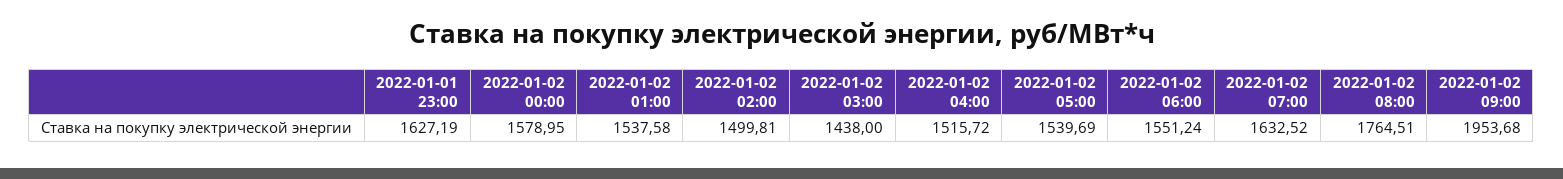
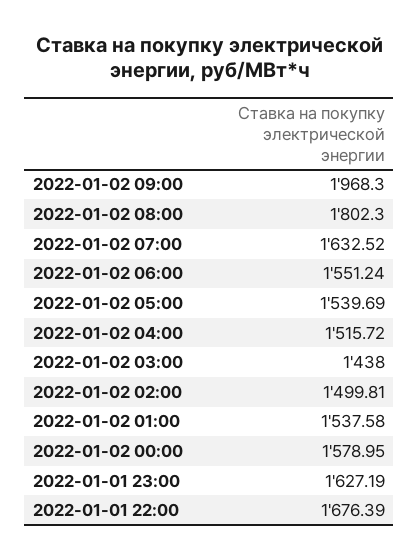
  {
    "2022-01-01 23:00": 1627.19,
    "2022-01-02 00:00": 1578.95,
    "2022-01-02 01:00": 1537.58,
    "2022-01-02 02:00": 1499.81,
    "2022-01-02 03:00": 1438,
    "2022-01-02 04:00": 1515.72,
    "2022-01-02 05:00": 1539.69,
    "2022-01-02 06:00": 1551.24,
    "2022-01-02 07:00": 1632.52,
-   "2022-01-02 08:00": 1764.51,
+   "2022-01-02 08:00": 1802.3,
-   "2022-01-02 09:00": 1953.68
+   "2022-01-02 09:00": 1968.3,
+   "2022-01-01 22:00": 1676.39
  }

